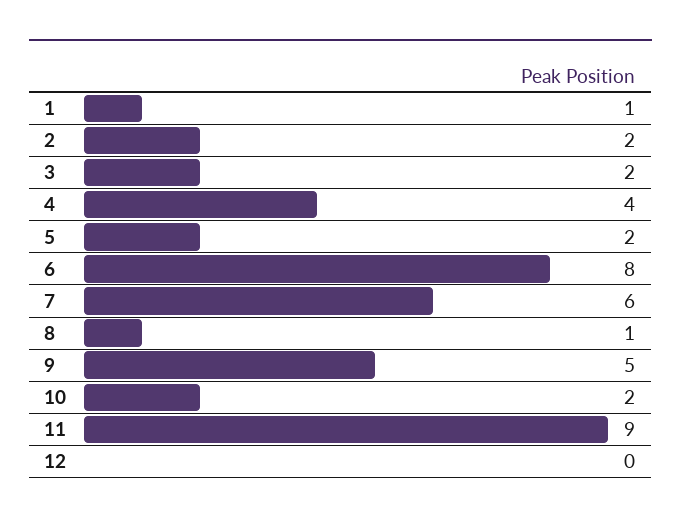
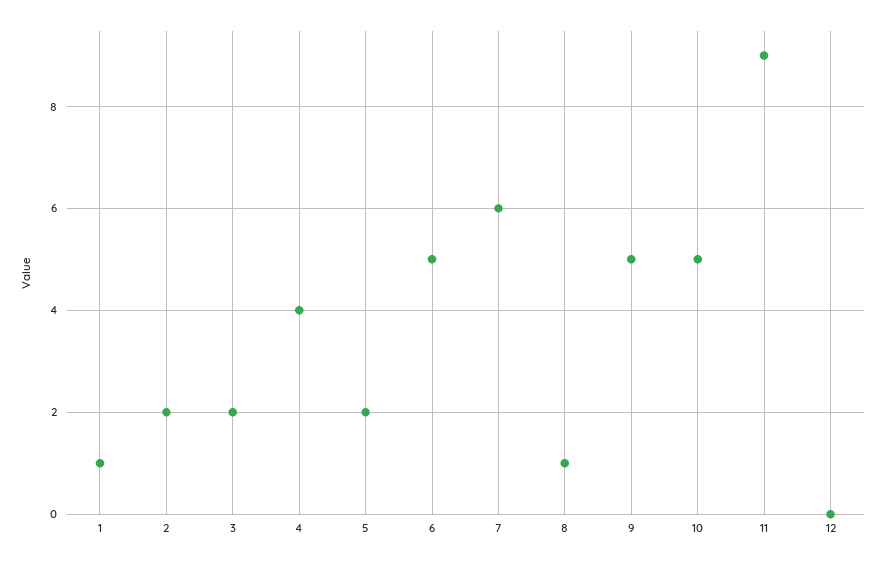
  {
    "1": 1,
    "2": 2,
    "3": 2,
    "4": 4,
    "5": 2,
-   "6": 8,
+   "6": 5,
    "7": 6,
    "8": 1,
    "9": 5,
-   "10": 2,
+   "10": 5,
    "11": 9,
    "12": 0
  }

